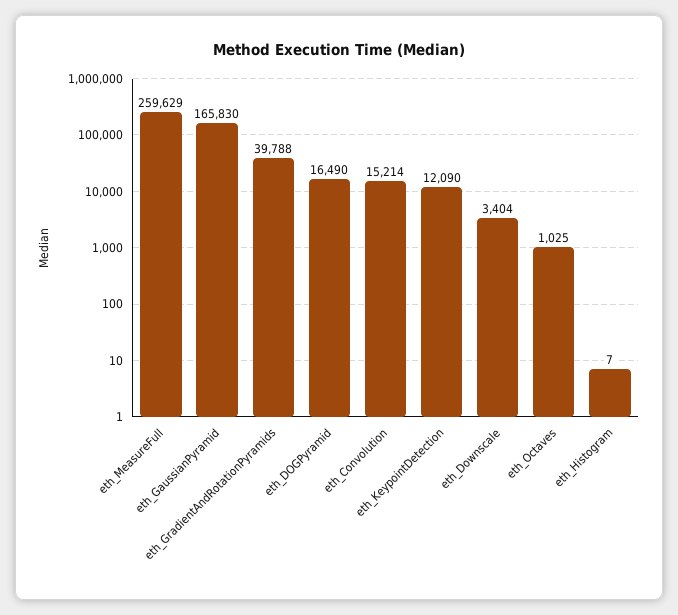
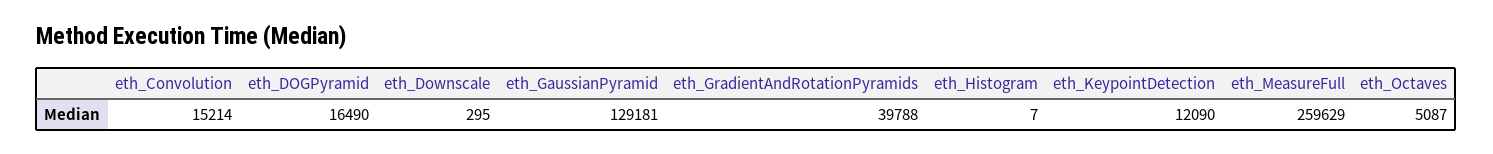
  {
    "eth_MeasureFull": 259629,
-   "eth_GaussianPyramid": 165830,
+   "eth_GaussianPyramid": 129181,
    "eth_GradientAndRotationPyramids": 39788,
    "eth_DOGPyramid": 16490,
    "eth_Convolution": 15214,
    "eth_KeypointDetection": 12090,
-   "eth_Downscale": 3404,
+   "eth_Downscale": 295,
-   "eth_Octaves": 1025,
+   "eth_Octaves": 5087,
    "eth_Histogram": 7
  }

